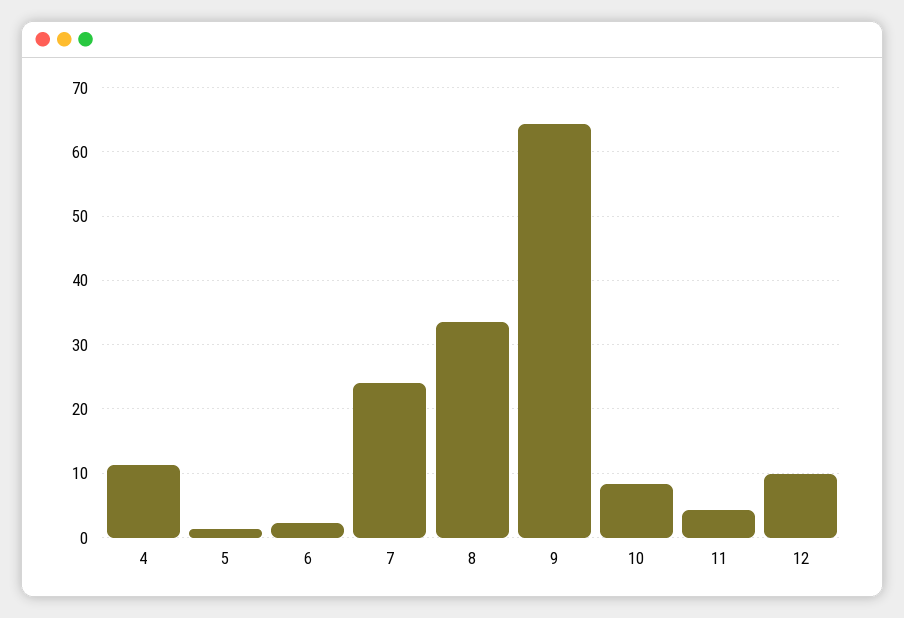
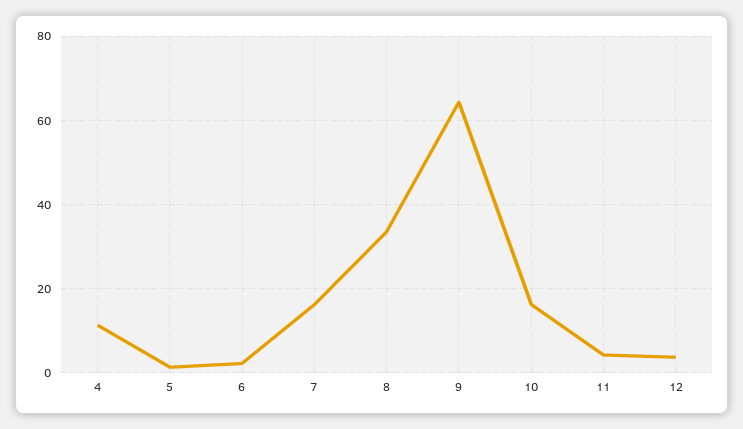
  {
    "4": 11,
    "5": 1,
    "6": 2,
-   "7": 24,
+   "7": 16,
    "8": 34,
    "9": 64,
-   "10": 8,
+   "10": 16,
    "11": 4,
-   "12": 10
+   "12": 4
  }

